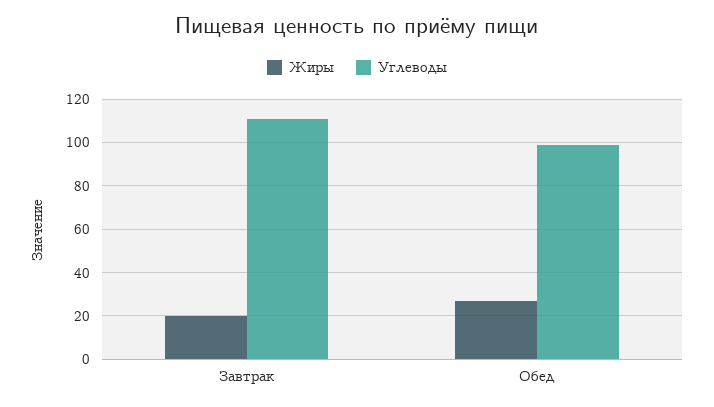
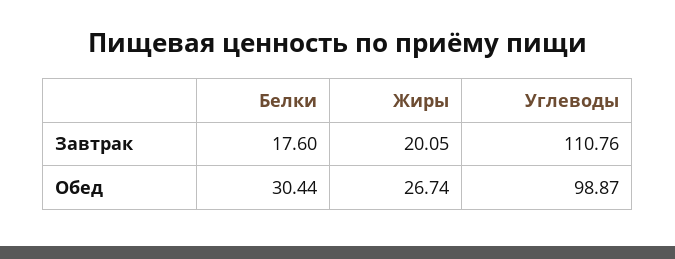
  {
    "Жиры": {
      "Завтрак": 20.05,
      "Обед": 26.74
    },
    "Углеводы": {
      "Завтрак": 110.76,
      "Обед": 98.87
-   }
+   },
+   "Белки": {
+     "Завтрак": 17.6,
+     "Обед": 30.44
+   }
  }

